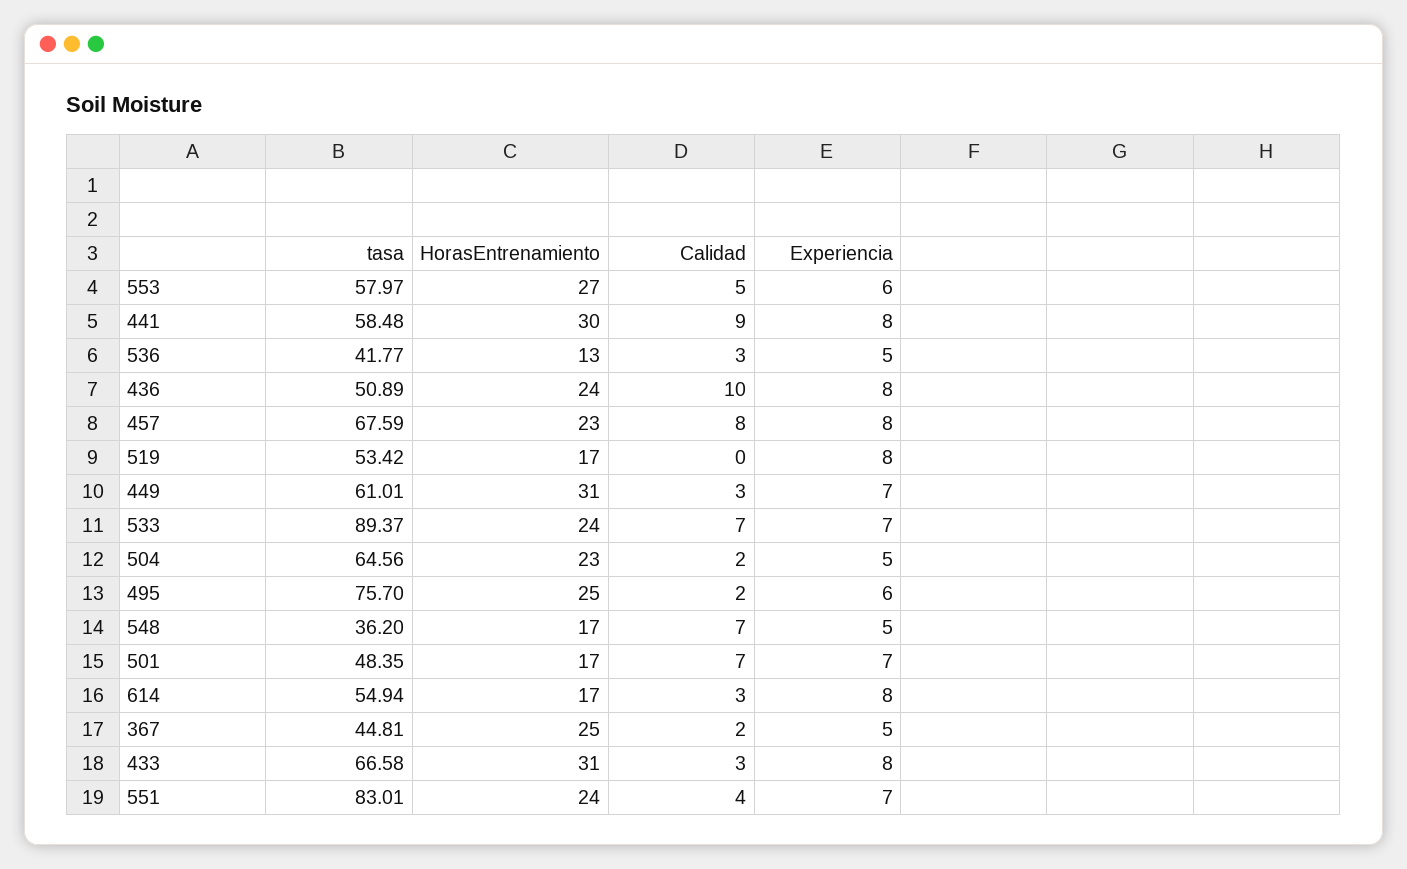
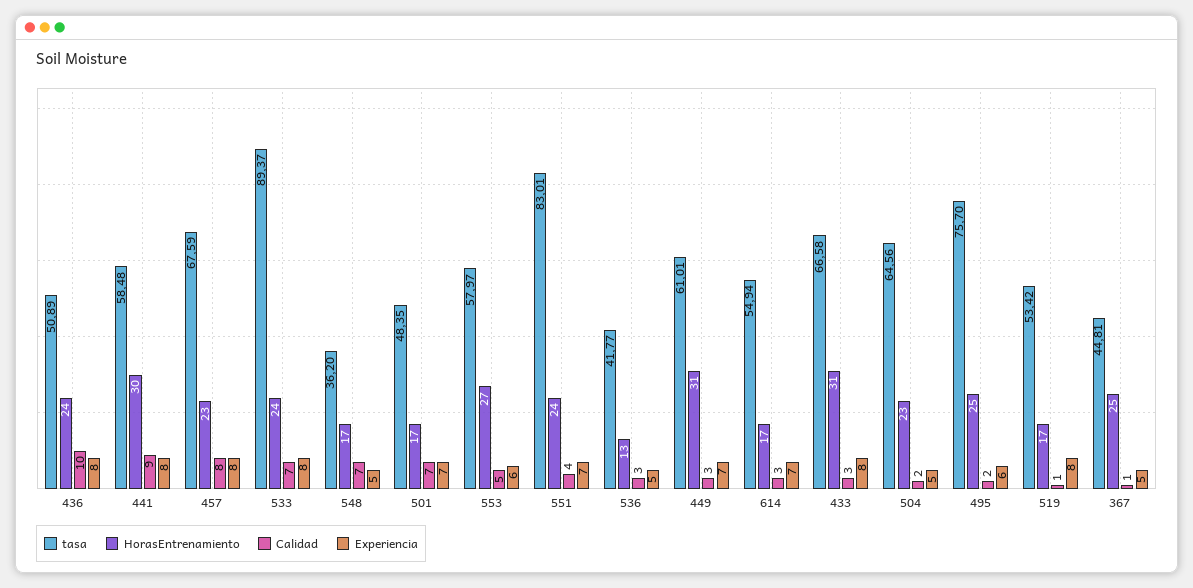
  {
    "tasa": {
      "553": 57.97,
      "441": 58.48,
      "536": 41.77,
      "436": 50.89,
      "457": 67.59,
      "519": 53.42,
      "449": 61.01,
      "533": 89.37,
      "504": 64.56,
      "495": 75.7,
      "548": 36.2,
      "501": 48.35,
      "614": 54.94,
      "367": 44.81,
      "433": 66.58,
      "551": 83.01
    },
    "HorasEntrenamiento": {
      "553": 27,
      "441": 30,
      "536": 13,
      "436": 24,
      "457": 23,
      "519": 17,
      "449": 31,
      "533": 24,
      "504": 23,
      "495": 25,
      "548": 17,
      "501": 17,
      "614": 17,
      "367": 25,
      "433": 31,
      "551": 24
    },
    "Calidad": {
      "553": 5,
      "441": 9,
      "536": 3,
      "436": 10,
      "457": 8,
-     "519": 0,
+     "519": 1,
      "449": 3,
      "533": 7,
      "504": 2,
      "495": 2,
      "548": 7,
      "501": 7,
      "614": 3,
-     "367": 2,
+     "367": 1,
      "433": 3,
      "551": 4
    },
    "Experiencia": {
      "553": 6,
      "441": 8,
      "536": 5,
      "436": 8,
      "457": 8,
      "519": 8,
      "449": 7,
-     "533": 7,
+     "533": 8,
      "504": 5,
      "495": 6,
      "548": 5,
      "501": 7,
-     "614": 8,
+     "614": 7,
      "367": 5,
      "433": 8,
      "551": 7
    }
  }

